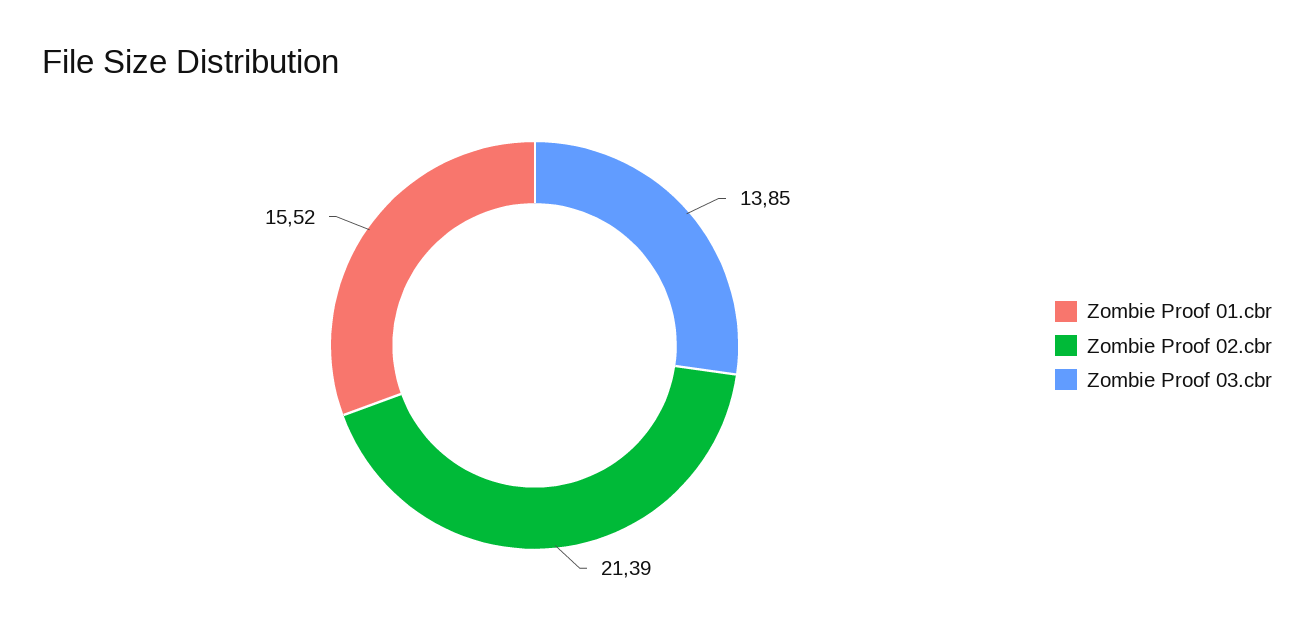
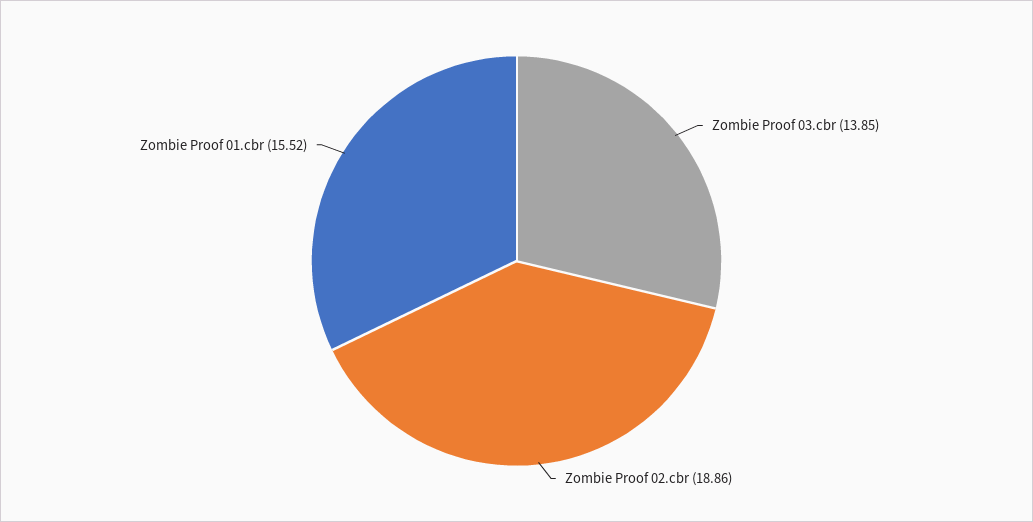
  {
    "Zombie Proof 01.cbr": 15.52,
-   "Zombie Proof 02.cbr": 21.39,
+   "Zombie Proof 02.cbr": 18.86,
    "Zombie Proof 03.cbr": 13.85
  }

